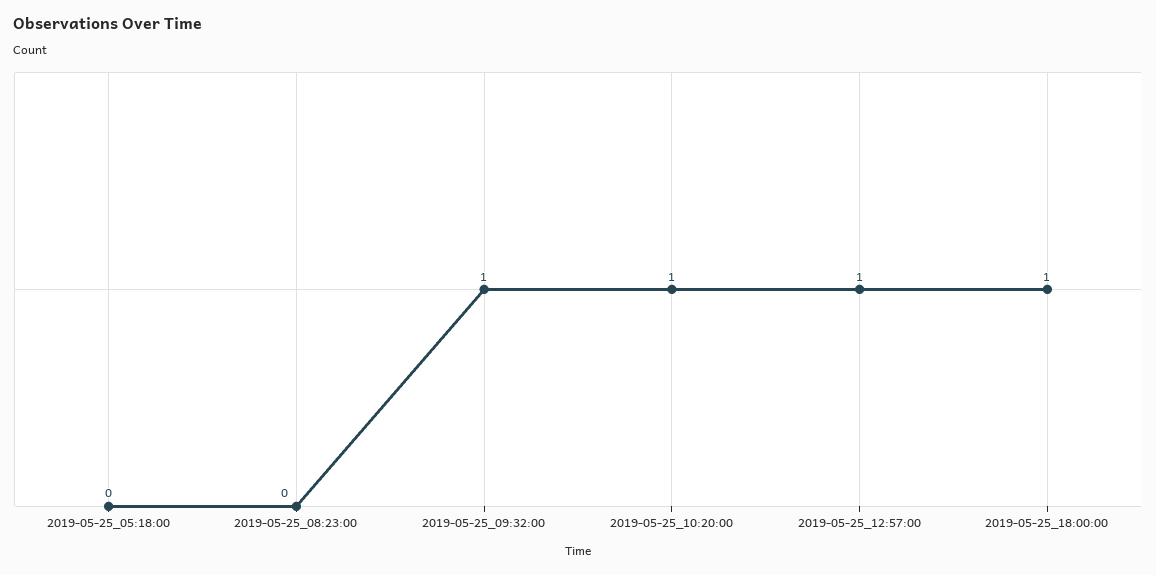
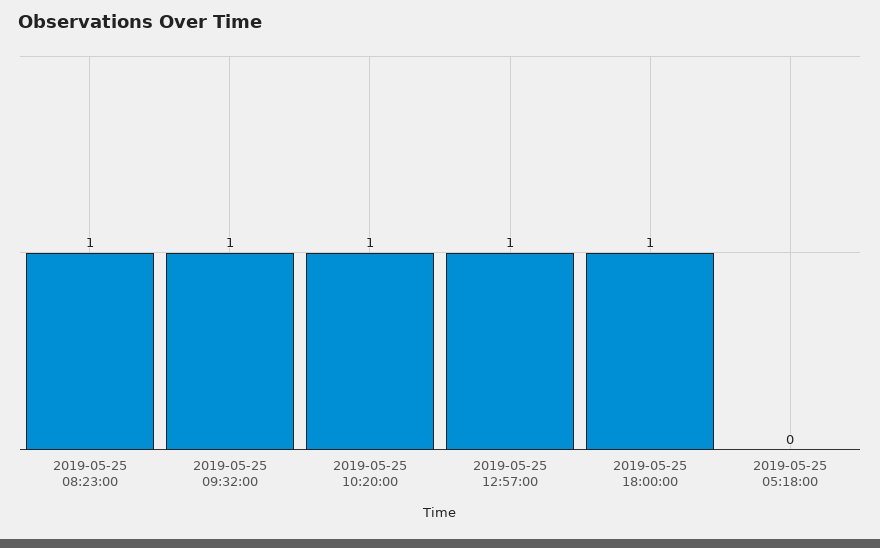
  {
    "2019-05-25_05:18:00": 0,
-   "2019-05-25_08:23:00": 0,
+   "2019-05-25_08:23:00": 1,
    "2019-05-25_09:32:00": 1,
    "2019-05-25_10:20:00": 1,
    "2019-05-25_12:57:00": 1,
    "2019-05-25_18:00:00": 1
  }

